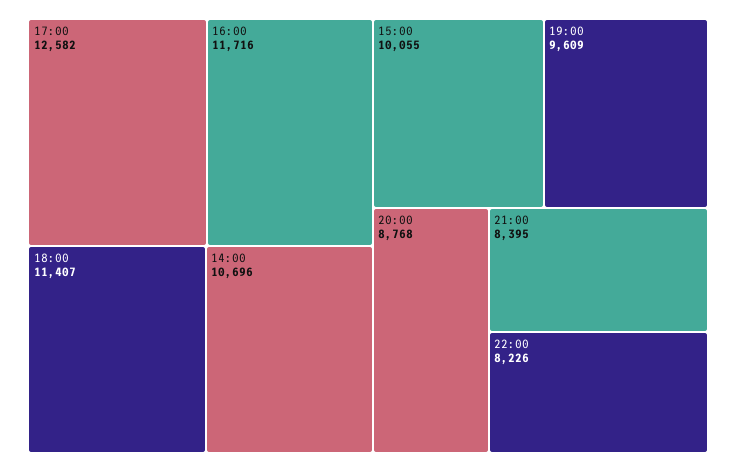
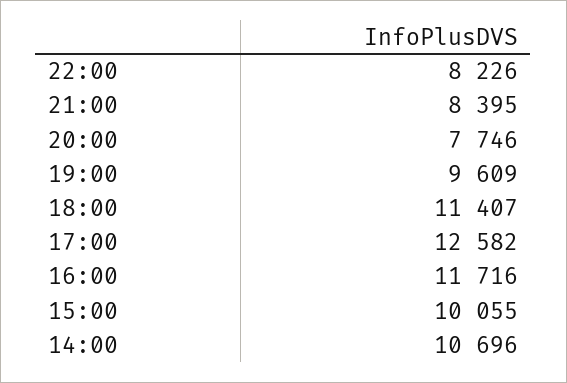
  {
    "17:00": 12582,
    "16:00": 11716,
    "18:00": 11407,
    "14:00": 10696,
    "15:00": 10055,
    "19:00": 9609,
-   "20:00": 8768,
+   "20:00": 7746,
    "21:00": 8395,
    "22:00": 8226
  }

